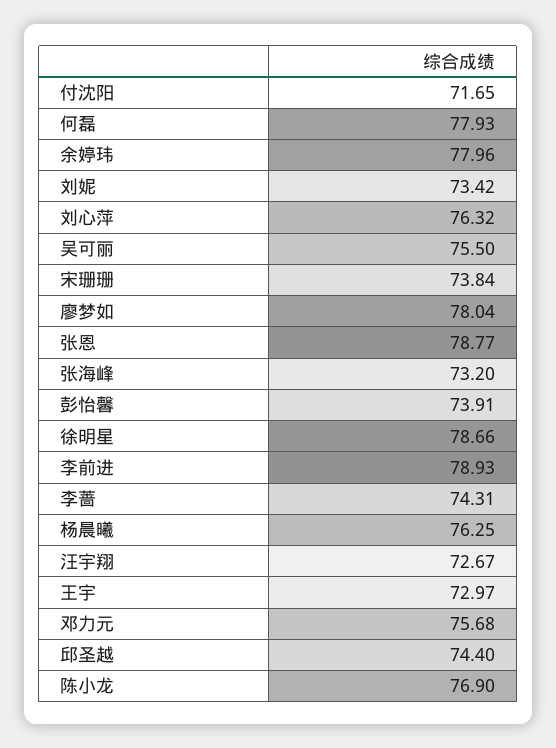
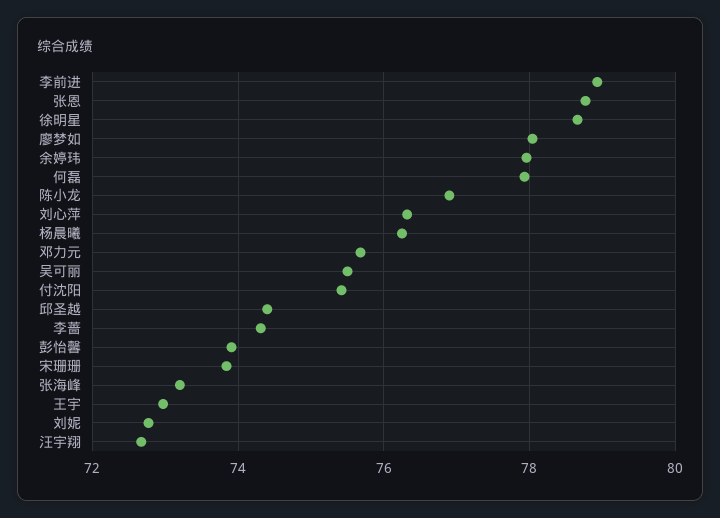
  {
-   "付沈阳": 71.65,
+   "付沈阳": 75.4,
    "何磊": 77.93,
    "余婷玮": 77.96,
-   "刘妮": 73.42,
+   "刘妮": 72.8,
    "刘心萍": 76.32,
    "吴可丽": 75.5,
    "宋珊珊": 73.84,
    "廖梦如": 78.04,
    "张恩": 78.77,
    "张海峰": 73.2,
    "彭怡馨": 73.91,
    "徐明星": 78.66,
    "李前进": 78.93,
    "李蔷": 74.31,
    "杨晨曦": 76.25,
    "汪宇翔": 72.67,
    "王宇": 72.97,
    "邓力元": 75.68,
    "邱圣越": 74.4,
    "陈小龙": 76.9
  }

